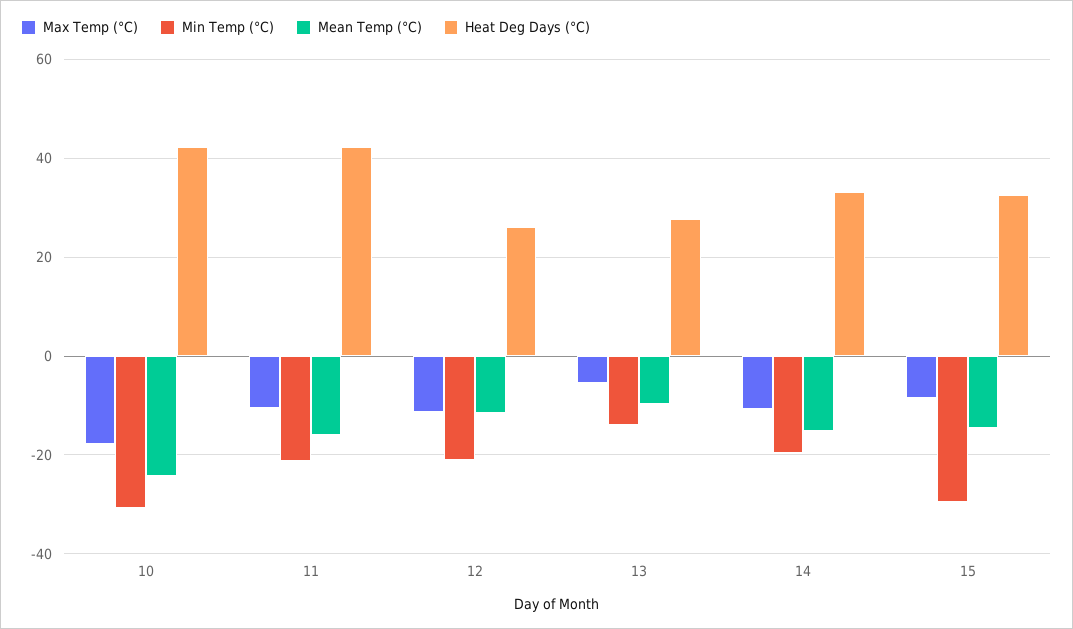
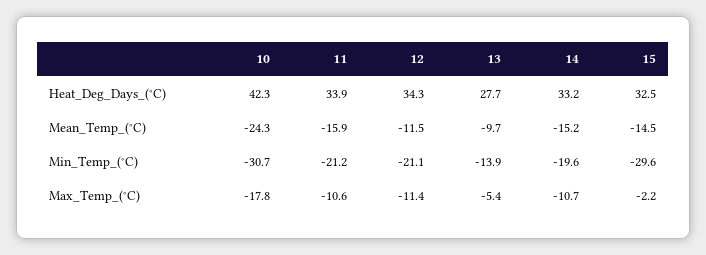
  {
    "Max Temp (°C)": {
      "10": -17.8,
      "11": -10.6,
      "12": -11.4,
      "13": -5.4,
      "14": -10.7,
-     "15": -8
+     "15": -2.2
    },
    "Min Temp (°C)": {
      "10": -30.7,
      "11": -21.2,
      "12": -21.1,
      "13": -13.9,
      "14": -19.6,
      "15": -29.6
    },
    "Mean Temp (°C)": {
      "10": -24.3,
      "11": -15.9,
      "12": -11.5,
      "13": -9.7,
      "14": -15.2,
      "15": -14.5
    },
    "Heat Deg Days (°C)": {
      "10": 42.3,
-     "11": 42,
+     "11": 33.9,
-     "12": 26,
+     "12": 34.3,
      "13": 27.7,
      "14": 33.2,
      "15": 32.5
    }
  }

